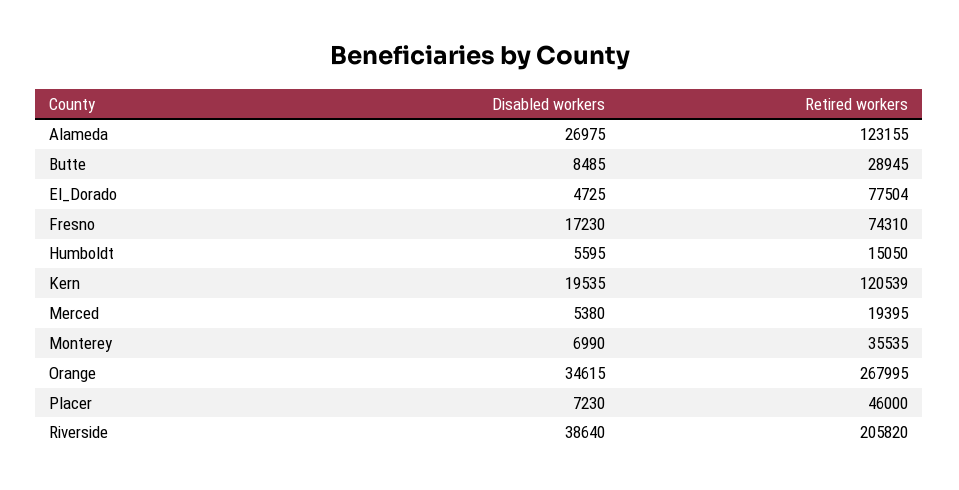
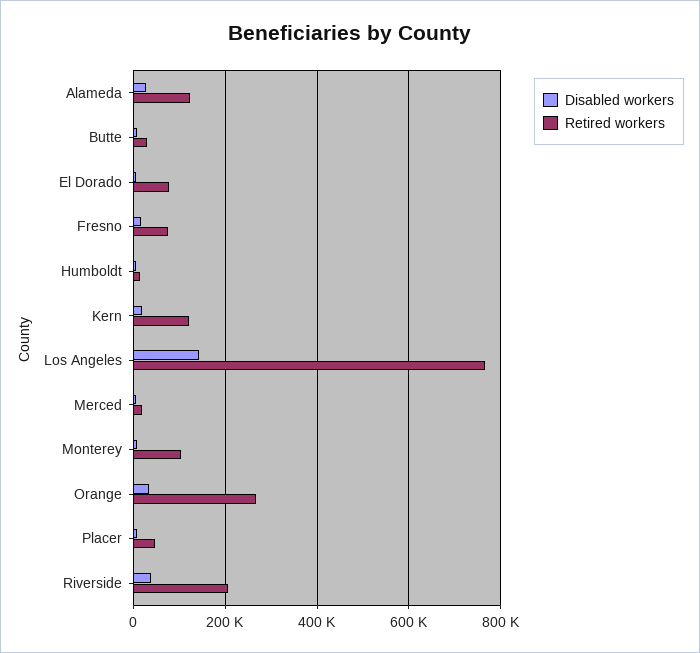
  {
    "Disabled workers": {
      "Alameda": 26975,
      "Butte": 8485,
      "El_Dorado": 4725,
      "Fresno": 17230,
      "Humboldt": 5595,
      "Kern": 19535,
      "Merced": 5380,
      "Monterey": 6990,
      "Orange": 34615,
      "Placer": 7230,
-     "Riverside": 38640
+     "Riverside": 38640,
+     "Los Angeles": 140000
    },
    "Retired workers": {
      "Alameda": 123155,
      "Butte": 28945,
      "El_Dorado": 77504,
      "Fresno": 74310,
      "Humboldt": 15050,
      "Kern": 120539,
      "Merced": 19395,
-     "Monterey": 35535,
+     "Monterey": 100000,
      "Orange": 267995,
      "Placer": 46000,
-     "Riverside": 205820
+     "Riverside": 205820,
+     "Los Angeles": 760000
    }
  }

